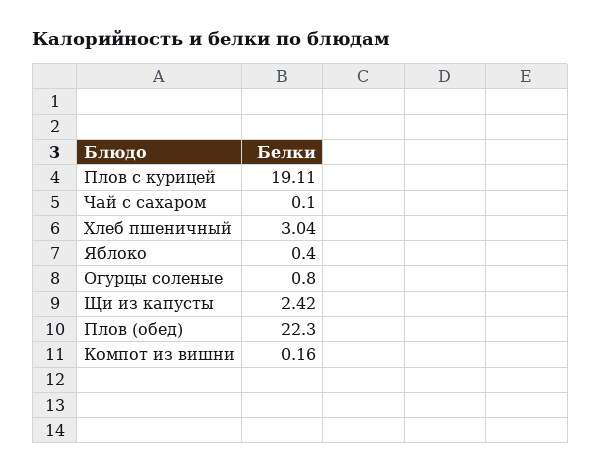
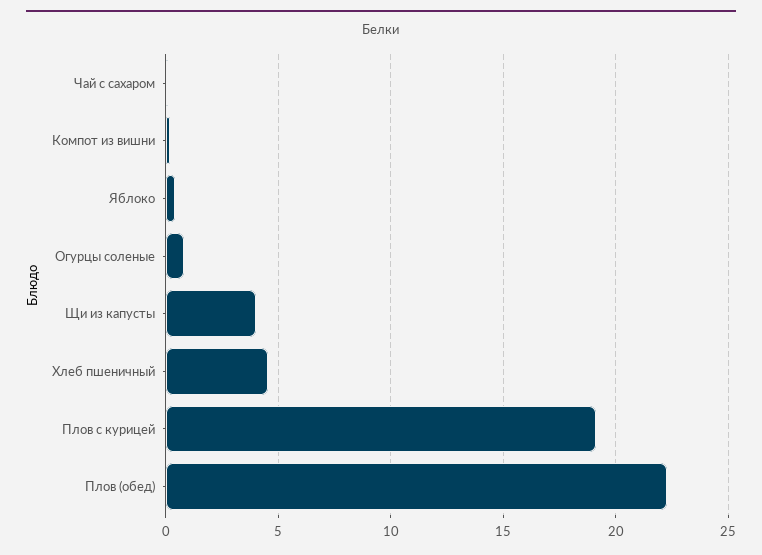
  {
    "Плов с курицей": 19.11,
    "Чай с сахаром": 0.1,
-   "Хлеб пшеничный": 3.04,
+   "Хлеб пшеничный": 4.5,
    "Яблоко": 0.4,
    "Огурцы соленые": 0.8,
-   "Щи из капусты": 2.42,
+   "Щи из капусты": 4,
    "Плов (обед)": 22.3,
    "Компот из вишни": 0.16
  }

